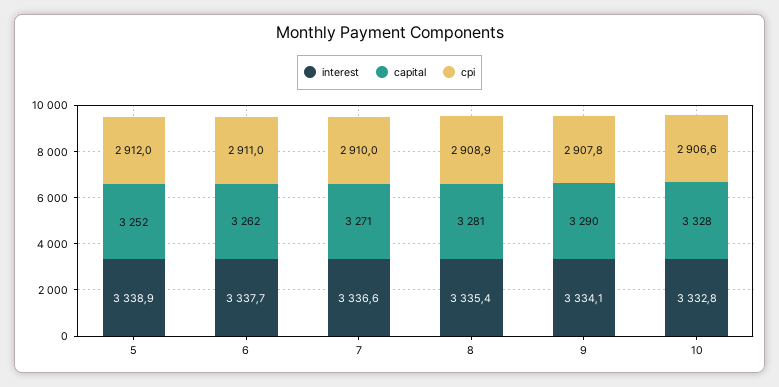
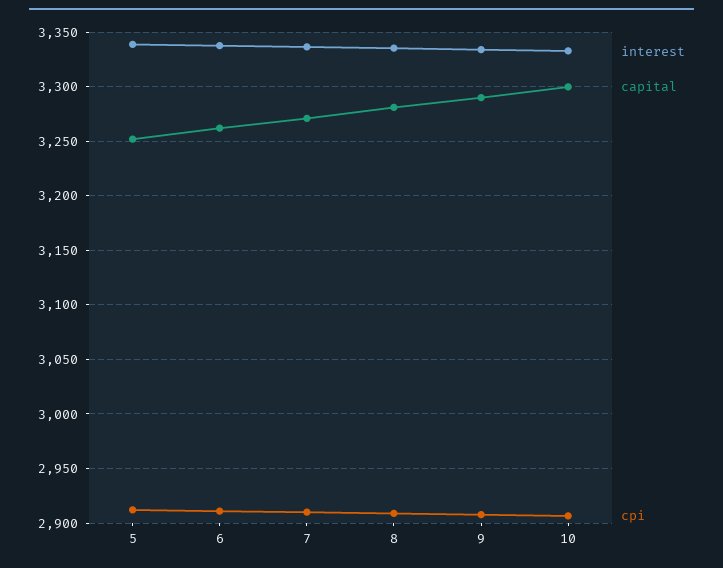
  {
    "interest": {
      "5": 3338.9,
      "6": 3337.7,
      "7": 3336.6,
      "8": 3335.4,
      "9": 3334.1,
      "10": 3332.8
    },
    "capital": {
      "5": 3252,
      "6": 3262,
      "7": 3271,
      "8": 3281,
      "9": 3290,
-     "10": 3328
+     "10": 3300
    },
    "cpi": {
      "5": 2912,
      "6": 2911,
      "7": 2910,
      "8": 2908.9,
      "9": 2907.8,
      "10": 2906.6
    }
  }

